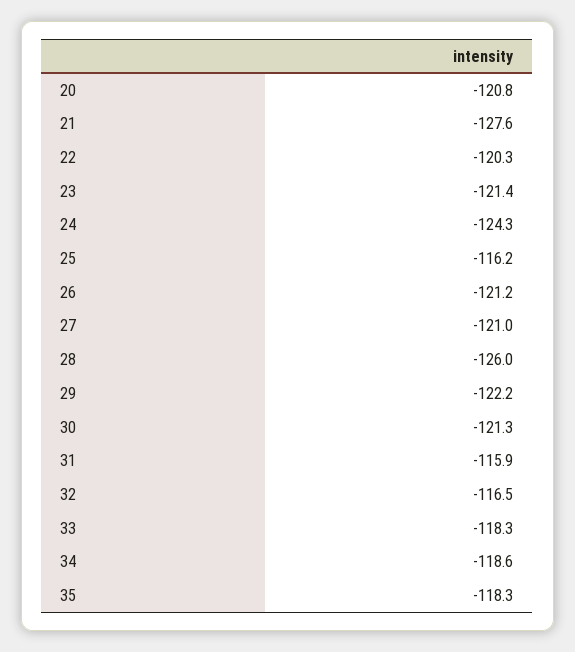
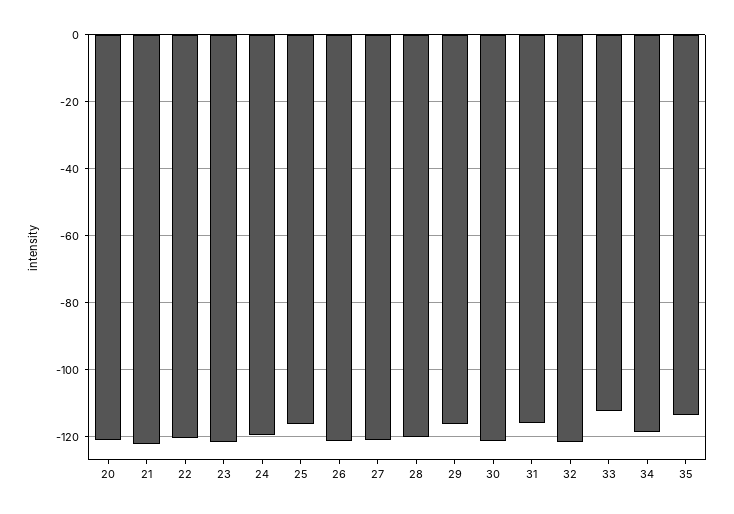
  {
    "20": -120.8,
-   "21": -127.6,
+   "21": -122,
    "22": -120.3,
    "23": -121.4,
-   "24": -124.3,
+   "24": -120,
    "25": -116.2,
    "26": -121.2,
    "27": -121,
-   "28": -126,
+   "28": -120,
-   "29": -122.2,
+   "29": -116,
    "30": -121.3,
    "31": -115.9,
-   "32": -116.5,
+   "32": -122,
-   "33": -118.3,
+   "33": -112,
    "34": -118.6,
-   "35": -118.3
+   "35": -114
  }

